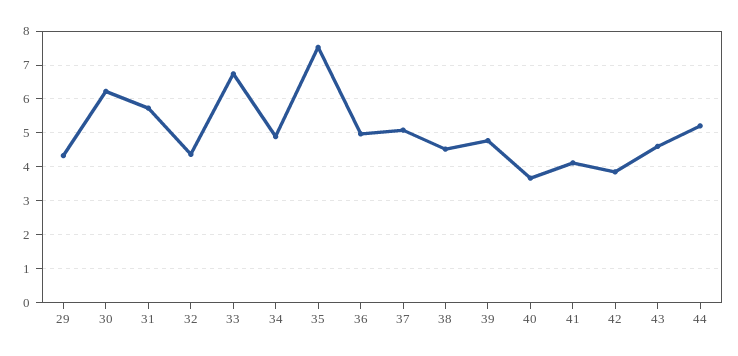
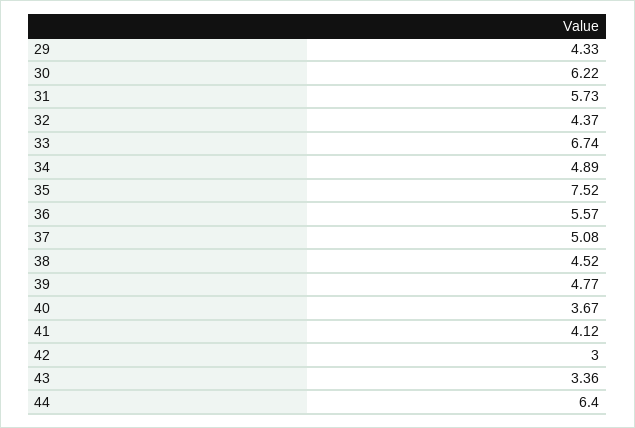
  {
    "29": 4.33,
    "30": 6.22,
    "31": 5.73,
    "32": 4.37,
    "33": 6.74,
    "34": 4.89,
    "35": 7.52,
-   "36": 5,
+   "36": 5.57,
    "37": 5.08,
    "38": 4.52,
    "39": 4.77,
    "40": 3.67,
    "41": 4.12,
-   "42": 3.8,
+   "42": 3,
-   "43": 4.6,
+   "43": 3.36,
-   "44": 5.2
+   "44": 6.4
  }

